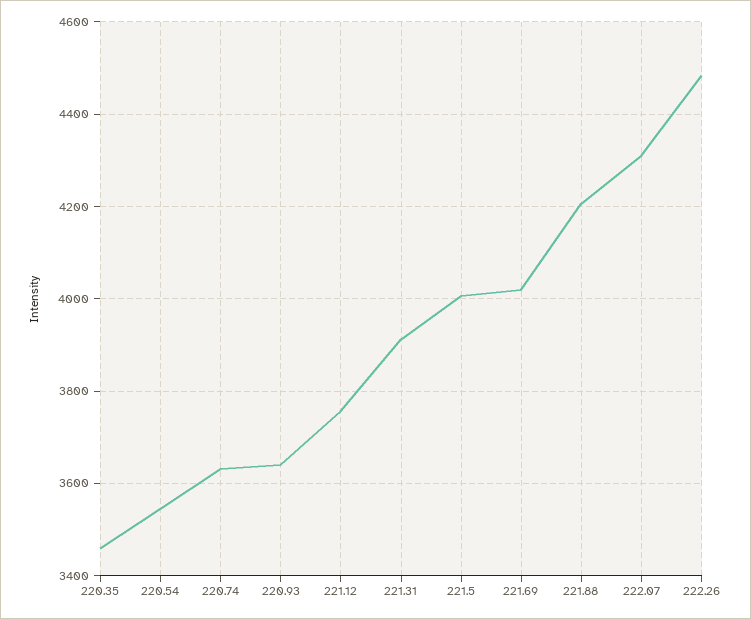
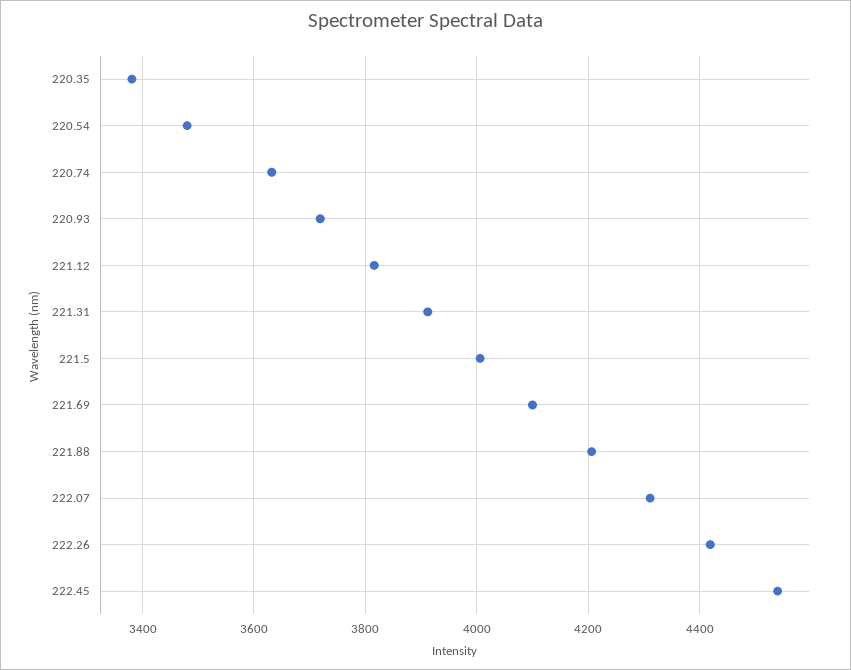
  {
-   "220.35": 3460,
+   "220.35": 3380,
-   "220.54": 3540,
+   "220.54": 3480,
    "220.74": 3640,
-   "220.93": 3640,
+   "220.93": 3720,
-   "221.12": 3760,
+   "221.12": 3820,
    "221.31": 3920,
    "221.5": 4000,
-   "221.69": 4020,
+   "221.69": 4100,
    "221.88": 4200,
    "222.07": 4320,
-   "222.26": 4480
+   "222.26": 4420,
+   "222.45": 4540
  }

